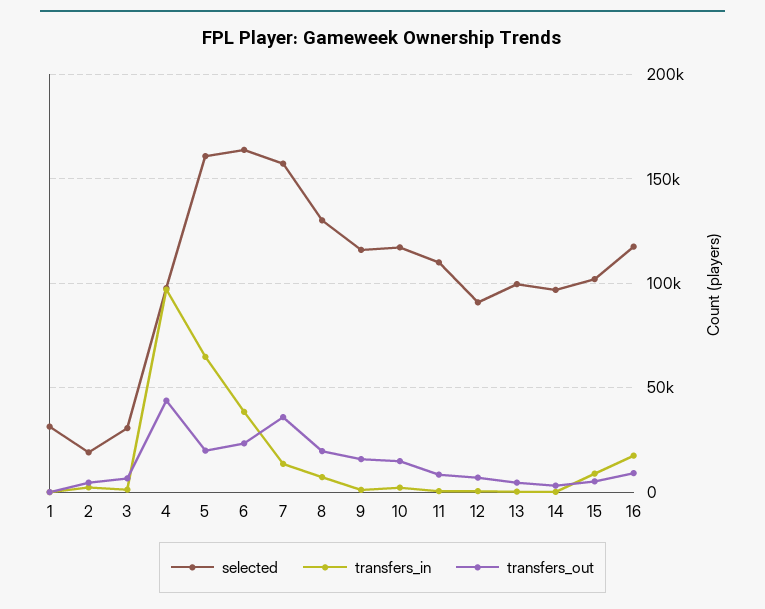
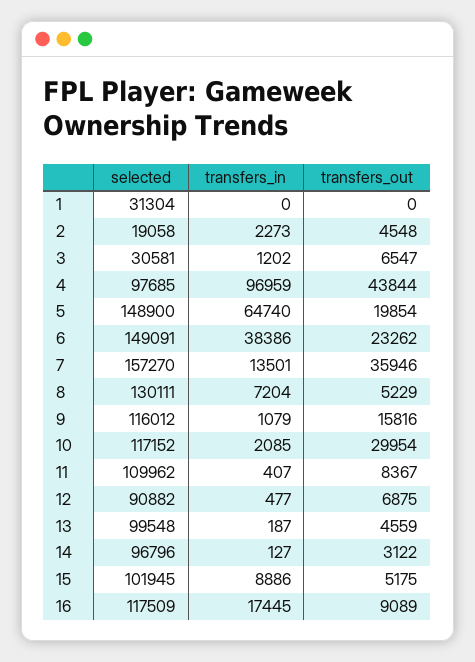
  {
    "selected": {
      "1": 31304,
      "2": 19058,
      "3": 30581,
      "4": 97685,
-     "5": 160000,
+     "5": 148900,
-     "6": 165000,
+     "6": 149091,
      "7": 157270,
      "8": 130111,
      "9": 116012,
      "10": 117152,
      "11": 109962,
      "12": 90882,
      "13": 99548,
      "14": 96796,
      "15": 101945,
      "16": 117509
    },
    "transfers_in": {
      "1": 0,
      "2": 2273,
      "3": 1202,
      "4": 96959,
      "5": 64740,
      "6": 38386,
      "7": 13501,
      "8": 7204,
      "9": 1079,
      "10": 2085,
      "11": 407,
      "12": 477,
      "13": 187,
      "14": 127,
      "15": 8886,
      "16": 17445
    },
    "transfers_out": {
      "1": 0,
      "2": 4548,
      "3": 6547,
      "4": 43844,
      "5": 19854,
      "6": 23262,
      "7": 35946,
-     "8": 20000,
+     "8": 5229,
      "9": 15816,
-     "10": 15000,
+     "10": 29954,
      "11": 8367,
      "12": 6875,
      "13": 4559,
      "14": 3122,
      "15": 5175,
      "16": 9089
    }
  }

